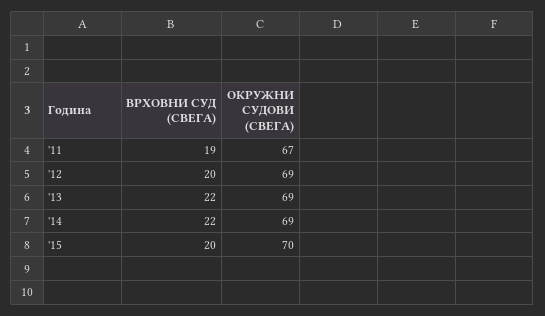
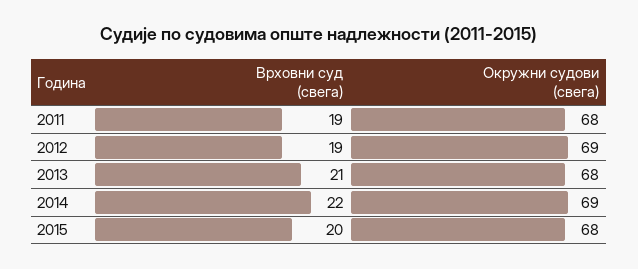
  {
    "ВРХОВНИ СУД (СВЕГА)": {
      "'11": 19,
-     "'12": 20,
+     "'12": 19,
-     "'13": 22,
+     "'13": 21,
      "'14": 22,
      "'15": 20
    },
    "ОКРУЖНИ СУДОВИ (СВЕГА)": {
-     "'11": 67,
+     "'11": 68,
      "'12": 69,
-     "'13": 69,
+     "'13": 68,
      "'14": 69,
-     "'15": 70
+     "'15": 68
    }
  }

